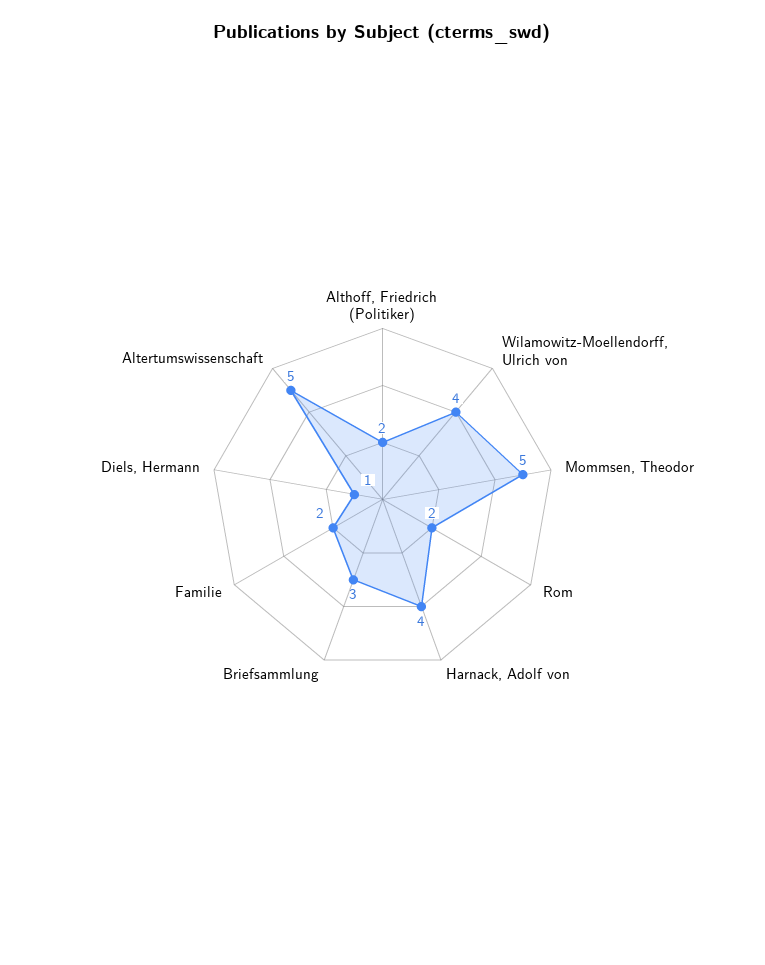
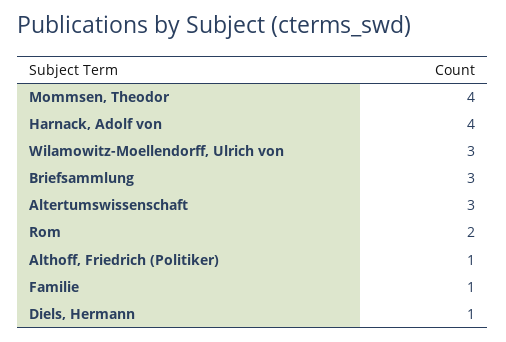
  {
-   "Althoff, Friedrich (Politiker)": 2,
+   "Althoff, Friedrich (Politiker)": 1,
-   "Wilamowitz-Moellendorff, Ulrich von": 4,
+   "Wilamowitz-Moellendorff, Ulrich von": 3,
-   "Mommsen, Theodor": 5,
+   "Mommsen, Theodor": 4,
    "Rom": 2,
    "Harnack, Adolf von": 4,
    "Briefsammlung": 3,
-   "Familie": 2,
+   "Familie": 1,
    "Diels, Hermann": 1,
-   "Altertumswissenschaft": 5
+   "Altertumswissenschaft": 3
  }

